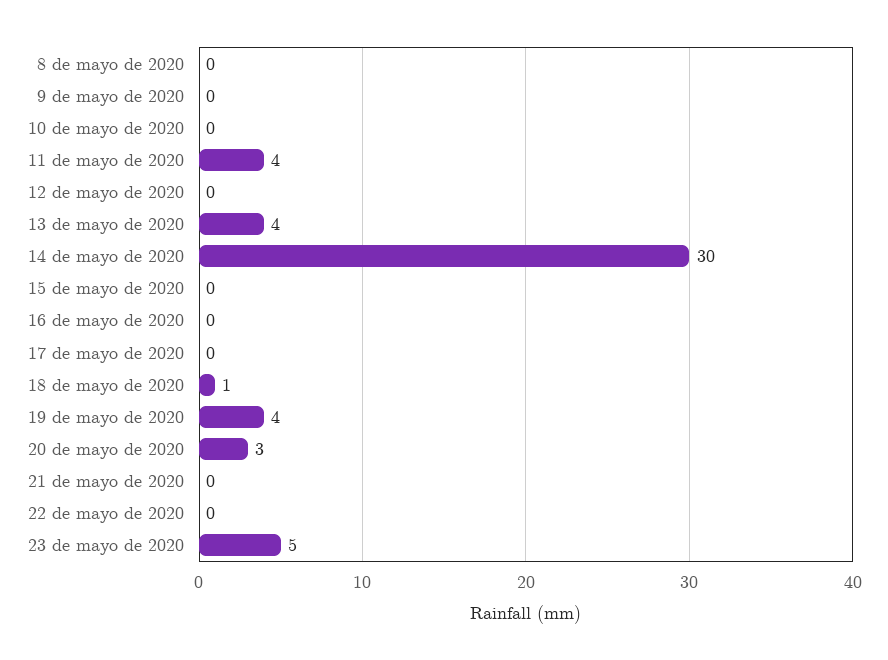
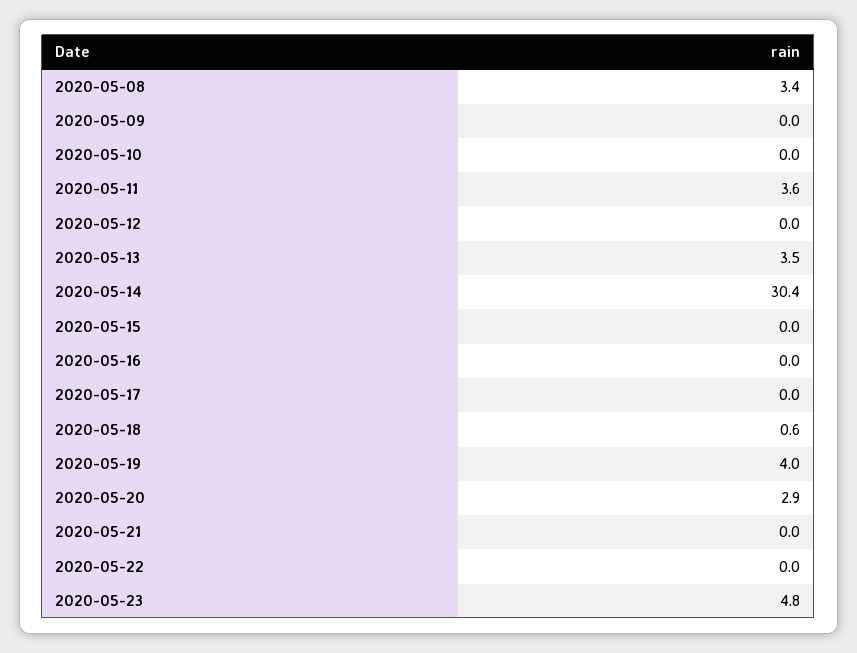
  {
-   "8 de mayo de 2020": 0,
+   "8 de mayo de 2020": 3.4,
    "9 de mayo de 2020": 0,
    "10 de mayo de 2020": 0,
    "11 de mayo de 2020": 3.6,
    "12 de mayo de 2020": 0,
    "13 de mayo de 2020": 3.5,
    "14 de mayo de 2020": 30.4,
    "15 de mayo de 2020": 0,
    "16 de mayo de 2020": 0,
    "17 de mayo de 2020": 0,
    "18 de mayo de 2020": 0.6,
    "19 de mayo de 2020": 4,
    "20 de mayo de 2020": 2.9,
    "21 de mayo de 2020": 0,
    "22 de mayo de 2020": 0,
    "23 de mayo de 2020": 4.8
  }

